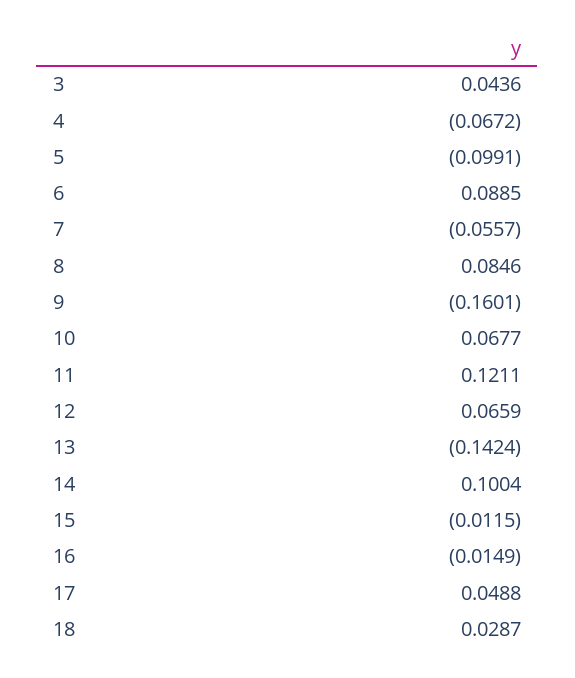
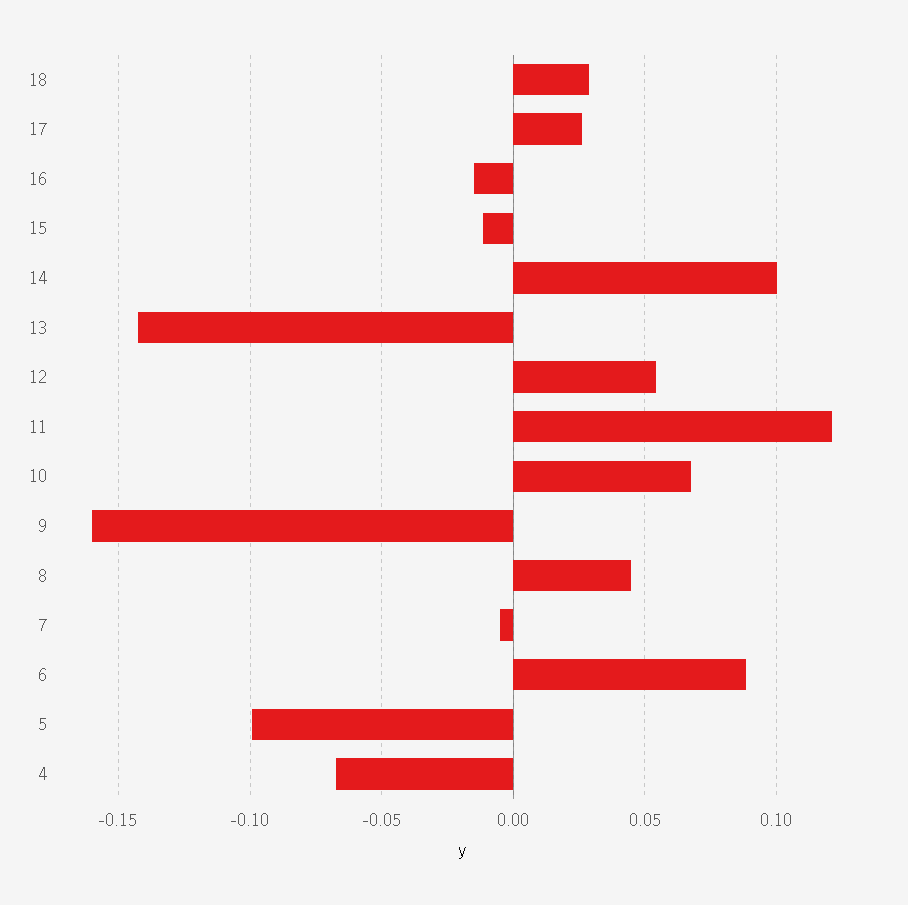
  {
-   "3": 0.0436,
    "4": -0.0672,
    "5": -0.0991,
    "6": 0.0885,
-   "7": -0.0557,
+   "7": -0.005,
-   "8": 0.0846,
+   "8": 0.045,
    "9": -0.1601,
    "10": 0.0677,
    "11": 0.1211,
-   "12": 0.0659,
+   "12": 0.055,
    "13": -0.1424,
    "14": 0.1004,
    "15": -0.0115,
    "16": -0.0149,
-   "17": 0.0488,
+   "17": 0.025,
    "18": 0.0287
  }

